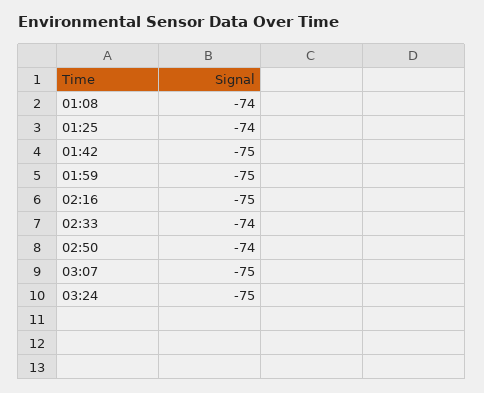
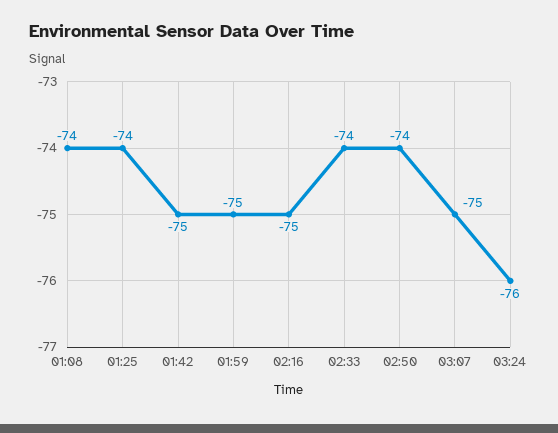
  {
    "01:08": -74,
    "01:25": -74,
    "01:42": -75,
    "01:59": -75,
    "02:16": -75,
    "02:33": -74,
    "02:50": -74,
    "03:07": -75,
-   "03:24": -75
+   "03:24": -76
  }

